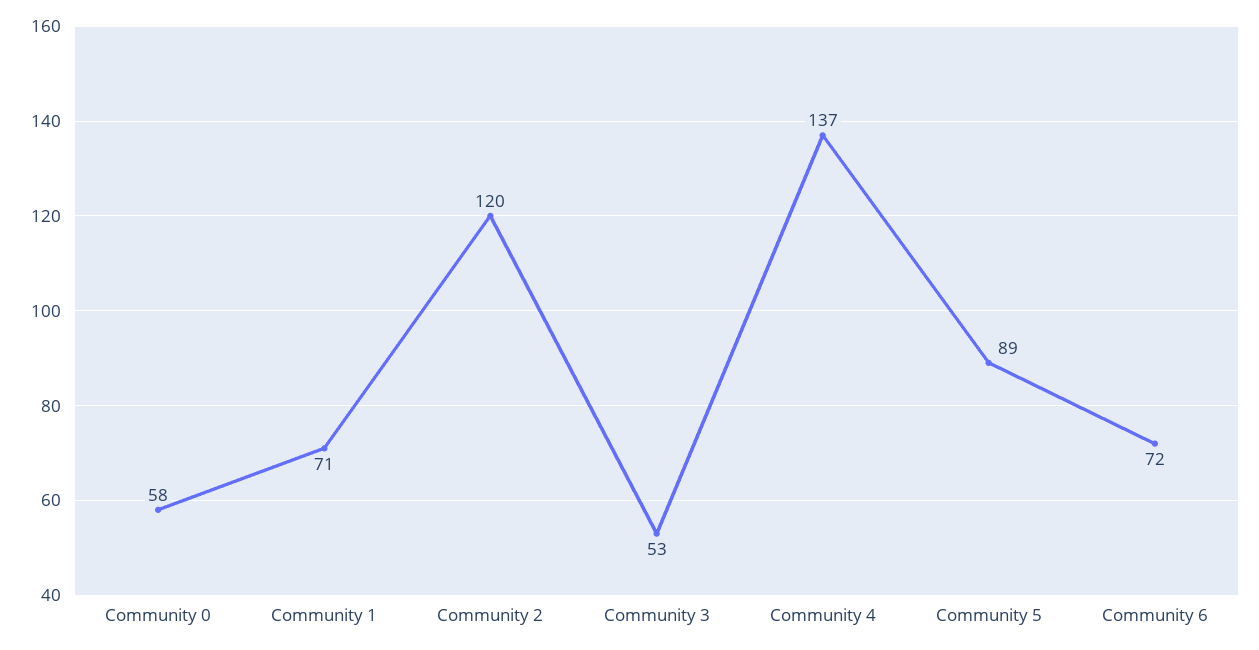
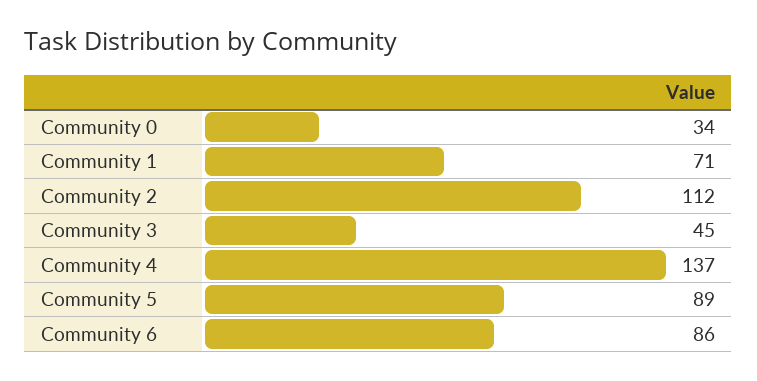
  {
-   "Community 0": 58,
+   "Community 0": 34,
    "Community 1": 71,
-   "Community 2": 120,
+   "Community 2": 112,
-   "Community 3": 53,
+   "Community 3": 45,
    "Community 4": 137,
    "Community 5": 89,
-   "Community 6": 72
+   "Community 6": 86
  }

